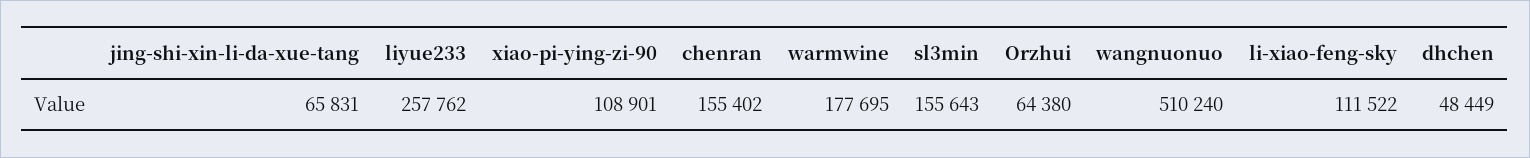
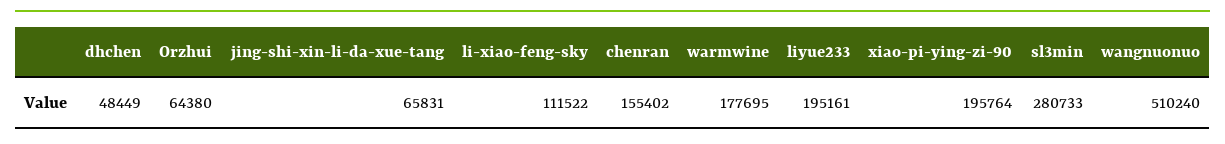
  {
    "jing-shi-xin-li-da-xue-tang": 65831,
-   "liyue233": 257762,
+   "liyue233": 195161,
-   "xiao-pi-ying-zi-90": 108901,
+   "xiao-pi-ying-zi-90": 195764,
    "chenran": 155402,
    "warmwine": 177695,
-   "sl3min": 155643,
+   "sl3min": 280733,
    "Orzhui": 64380,
    "wangnuonuo": 510240,
    "li-xiao-feng-sky": 111522,
    "dhchen": 48449
  }

